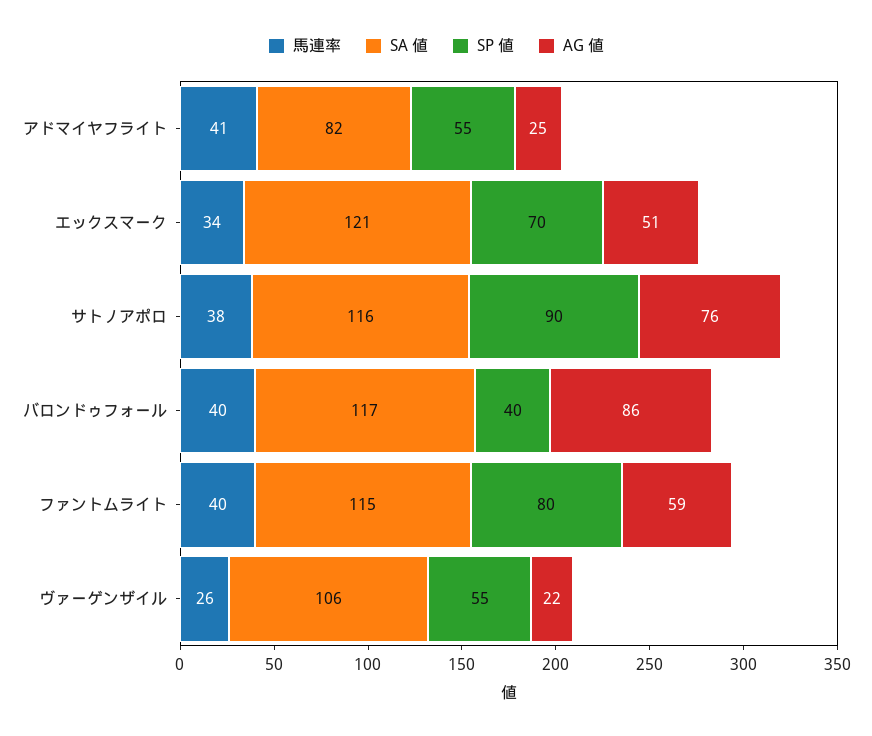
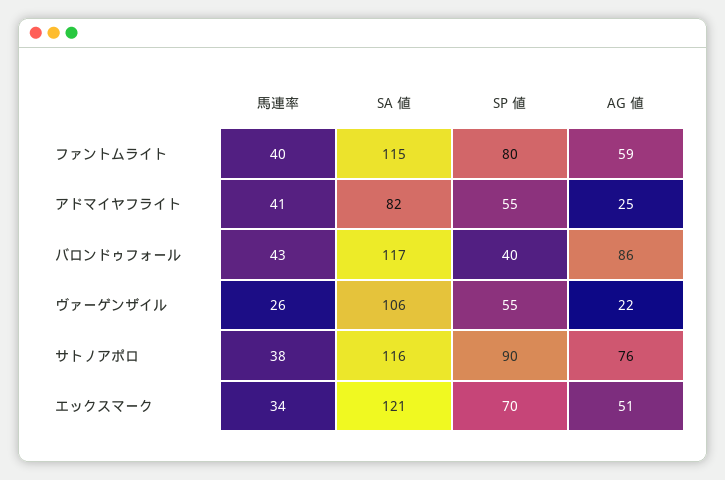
  {
    "馬連率": {
      "アドマイヤフライト": 41,
      "エックスマーク": 34,
      "サトノアポロ": 38,
-     "バロンドゥフォール": 40,
+     "バロンドゥフォール": 43,
      "ファントムライト": 40,
      "ヴァーゲンザイル": 26
    },
    "SA 値": {
      "アドマイヤフライト": 82,
      "エックスマーク": 121,
      "サトノアポロ": 116,
      "バロンドゥフォール": 117,
      "ファントムライト": 115,
      "ヴァーゲンザイル": 106
    },
    "SP 値": {
      "アドマイヤフライト": 55,
      "エックスマーク": 70,
      "サトノアポロ": 90,
      "バロンドゥフォール": 40,
      "ファントムライト": 80,
      "ヴァーゲンザイル": 55
    },
    "AG 値": {
      "アドマイヤフライト": 25,
      "エックスマーク": 51,
      "サトノアポロ": 76,
      "バロンドゥフォール": 86,
      "ファントムライト": 59,
      "ヴァーゲンザイル": 22
    }
  }

